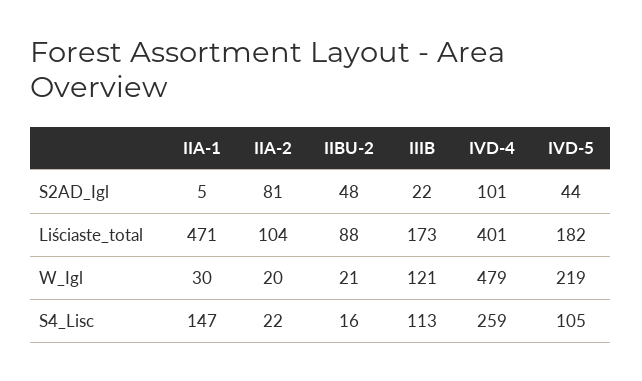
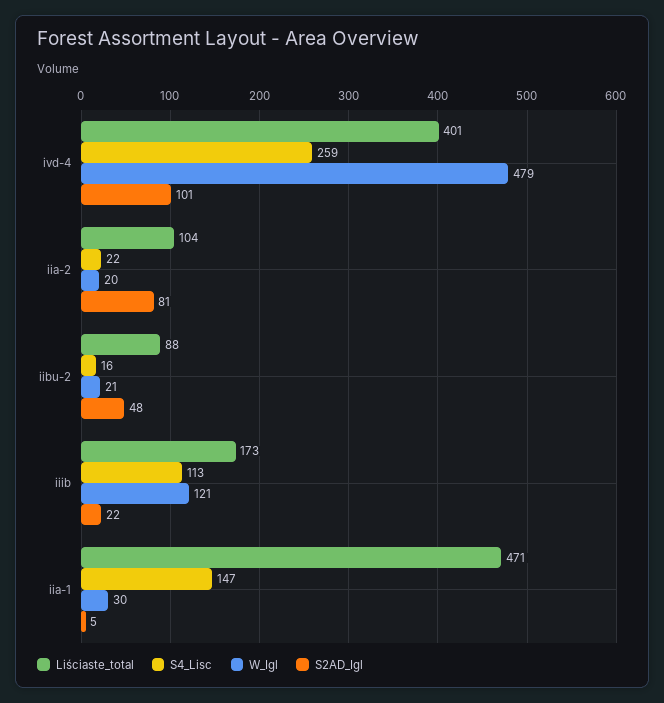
  {
    "S2AD_Igl": {
      "IIA-1": 5,
      "IIA-2": 81,
      "IIBU-2": 48,
      "IIIB": 22,
-     "IVD-4": 101,
+     "IVD-4": 101
-     "IVD-5": 44
    },
    "Liściaste_total": {
      "IIA-1": 471,
      "IIA-2": 104,
      "IIBU-2": 88,
      "IIIB": 173,
-     "IVD-4": 401,
+     "IVD-4": 401
-     "IVD-5": 182
    },
    "W_Igl": {
      "IIA-1": 30,
      "IIA-2": 20,
      "IIBU-2": 21,
      "IIIB": 121,
-     "IVD-4": 479,
+     "IVD-4": 479
-     "IVD-5": 219
    },
    "S4_Lisc": {
      "IIA-1": 147,
      "IIA-2": 22,
      "IIBU-2": 16,
      "IIIB": 113,
-     "IVD-4": 259,
+     "IVD-4": 259
-     "IVD-5": 105
    }
  }

